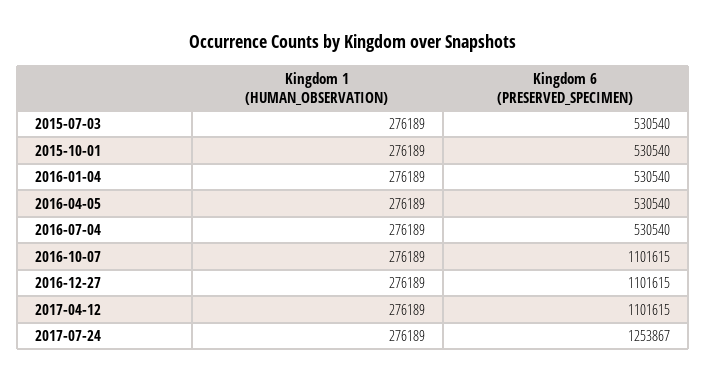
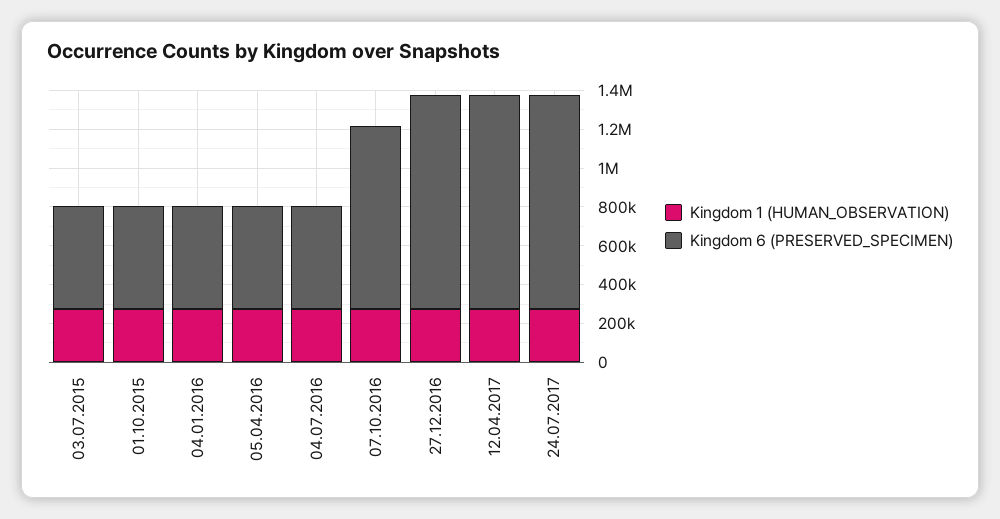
  {
    "Kingdom 1 (HUMAN_OBSERVATION)": {
      "2015-07-03": 276189,
      "2015-10-01": 276189,
      "2016-01-04": 276189,
      "2016-04-05": 276189,
      "2016-07-04": 276189,
      "2016-10-07": 276189,
      "2016-12-27": 276189,
      "2017-04-12": 276189,
      "2017-07-24": 276189
    },
    "Kingdom 6 (PRESERVED_SPECIMEN)": {
      "2015-07-03": 530540,
      "2015-10-01": 530540,
      "2016-01-04": 530540,
      "2016-04-05": 530540,
      "2016-07-04": 530540,
-     "2016-10-07": 1101615,
+     "2016-10-07": 950000,
      "2016-12-27": 1101615,
      "2017-04-12": 1101615,
-     "2017-07-24": 1253867
+     "2017-07-24": 1100000
    }
  }

